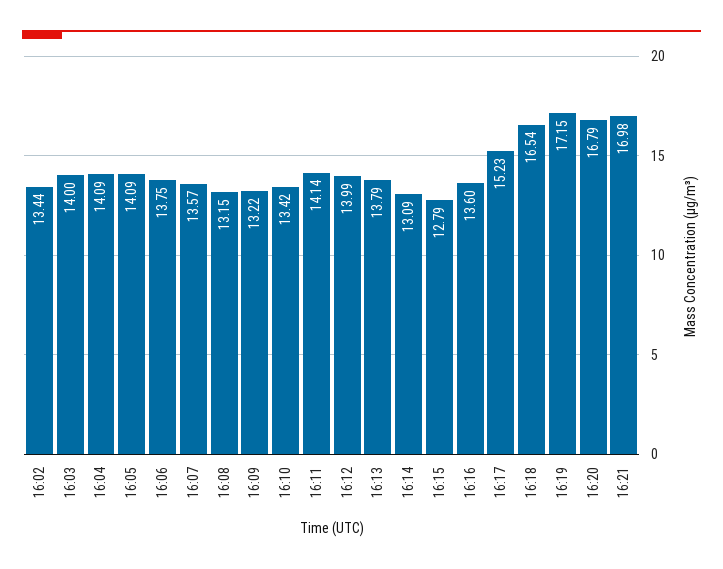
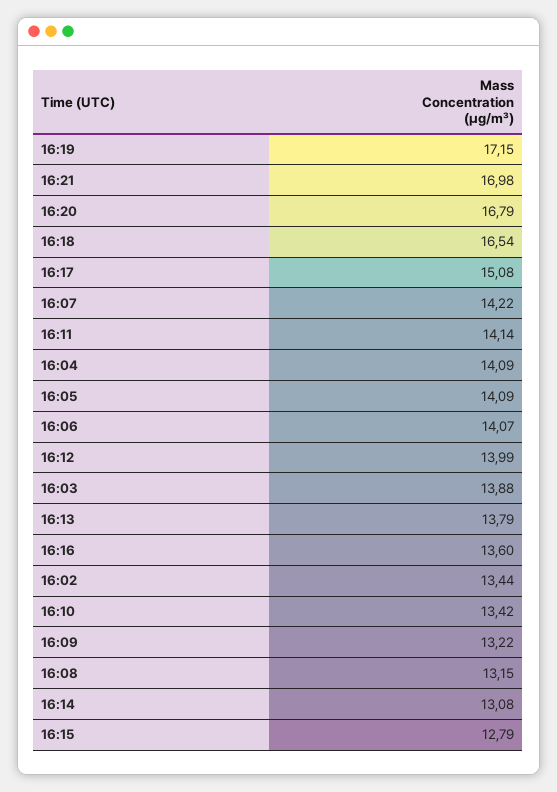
  {
    "16:02": 13.44,
-   "16:03": 14,
+   "16:03": 13.88,
    "16:04": 14.09,
    "16:05": 14.09,
-   "16:06": 13.75,
+   "16:06": 14.07,
-   "16:07": 13.57,
+   "16:07": 14.22,
    "16:08": 13.15,
    "16:09": 13.22,
    "16:10": 13.42,
    "16:11": 14.14,
    "16:12": 13.99,
    "16:13": 13.79,
-   "16:14": 13.09,
+   "16:14": 13.08,
    "16:15": 12.79,
    "16:16": 13.6,
-   "16:17": 15.23,
+   "16:17": 15.08,
    "16:18": 16.54,
    "16:19": 17.15,
    "16:20": 16.79,
    "16:21": 16.98
  }

